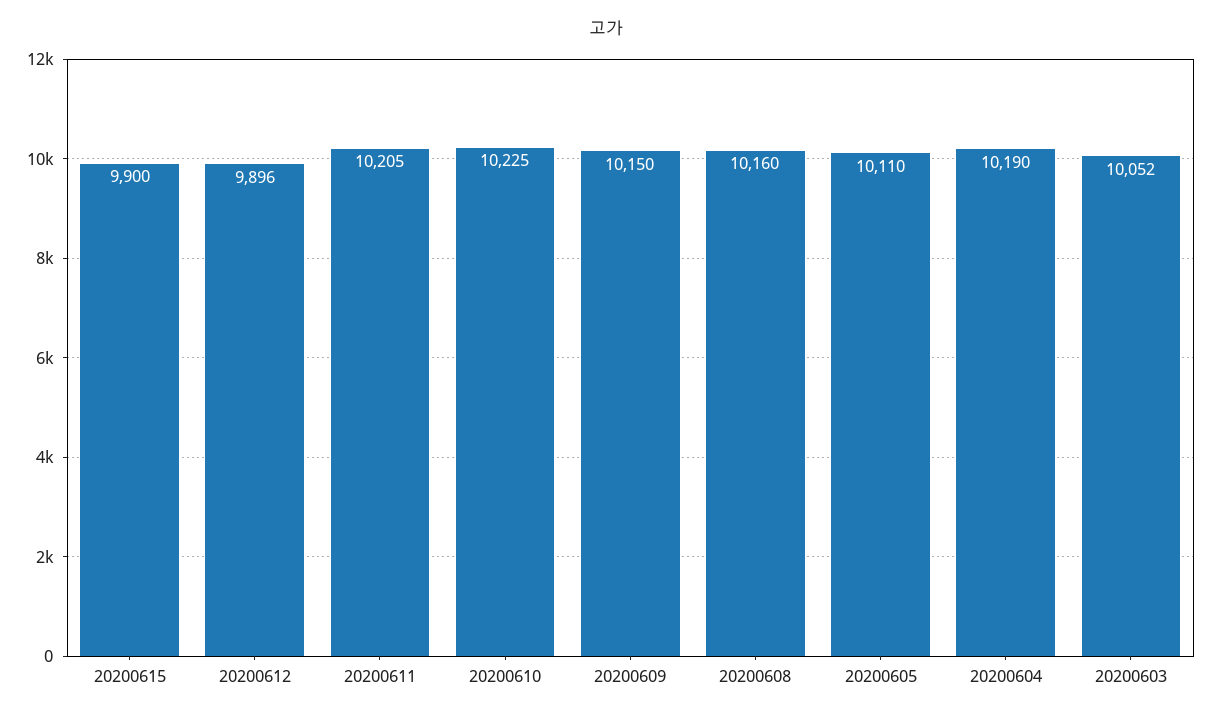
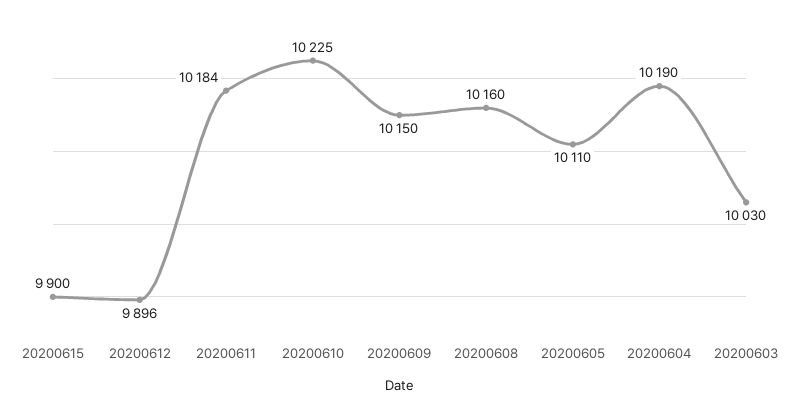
  {
    "20200615": 9900,
    "20200612": 9896,
-   "20200611": 10205,
+   "20200611": 10184,
    "20200610": 10225,
    "20200609": 10150,
    "20200608": 10160,
    "20200605": 10110,
    "20200604": 10190,
-   "20200603": 10052
+   "20200603": 10030
  }

